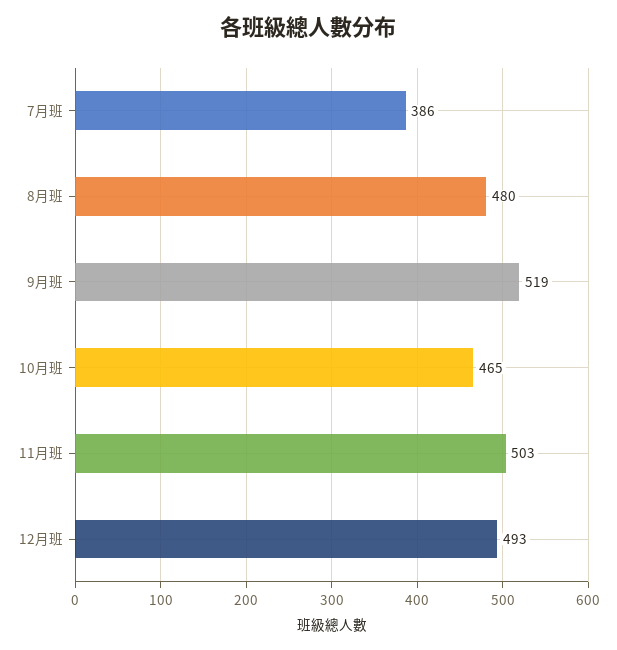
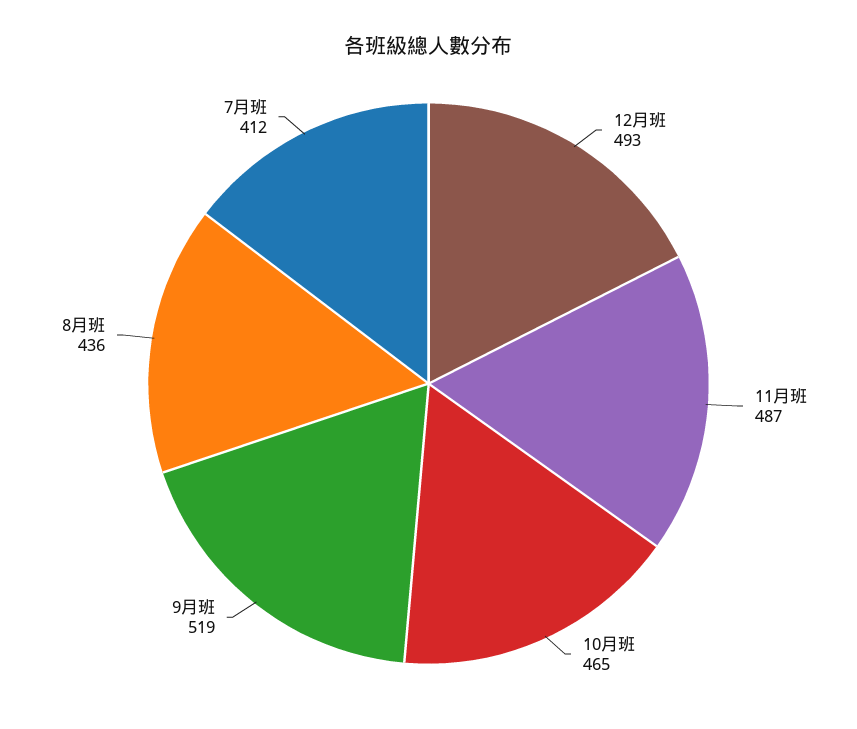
  {
-   "7月班": 386,
+   "7月班": 412,
-   "8月班": 480,
+   "8月班": 436,
    "9月班": 519,
    "10月班": 465,
-   "11月班": 503,
+   "11月班": 487,
    "12月班": 493
  }

